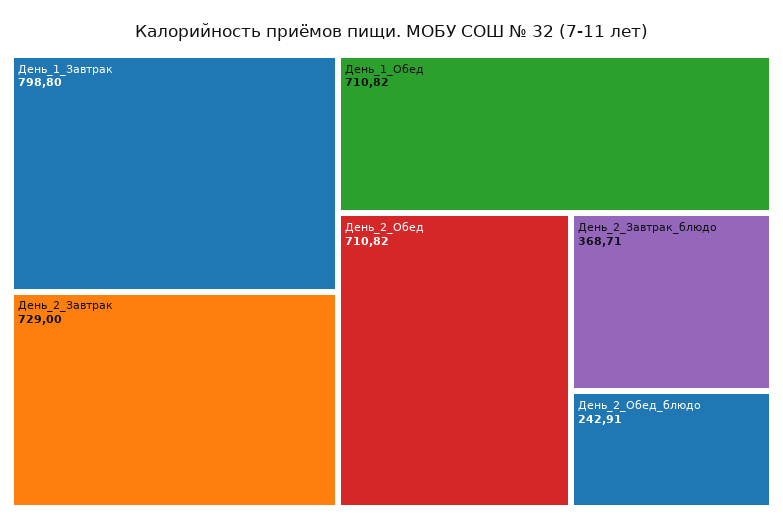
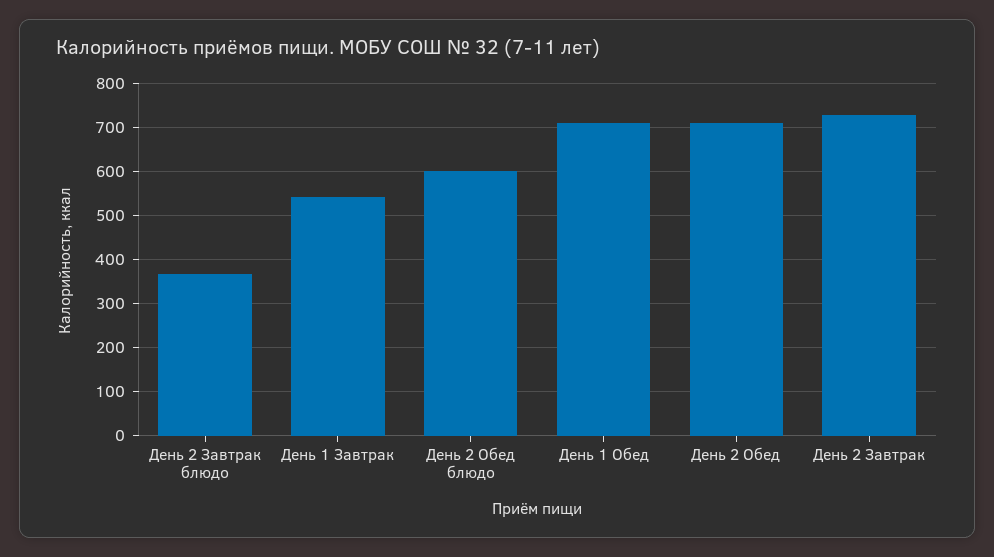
  {
-   "День_1_Завтрак": 798.8,
+   "День_1_Завтрак": 540,
    "День_2_Завтрак": 729,
    "День_1_Обед": 710.82,
    "День_2_Обед": 710.82,
    "День_2_Завтрак_блюдо": 368.71,
-   "День_2_Обед_блюдо": 242.91
+   "День_2_Обед_блюдо": 600
  }

